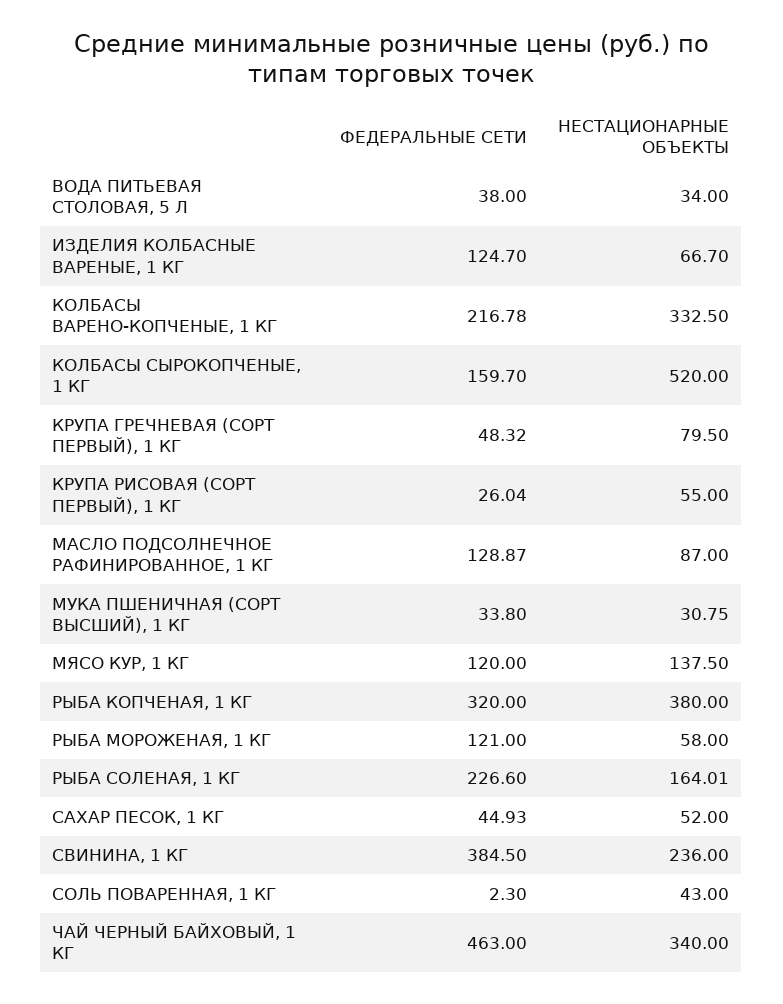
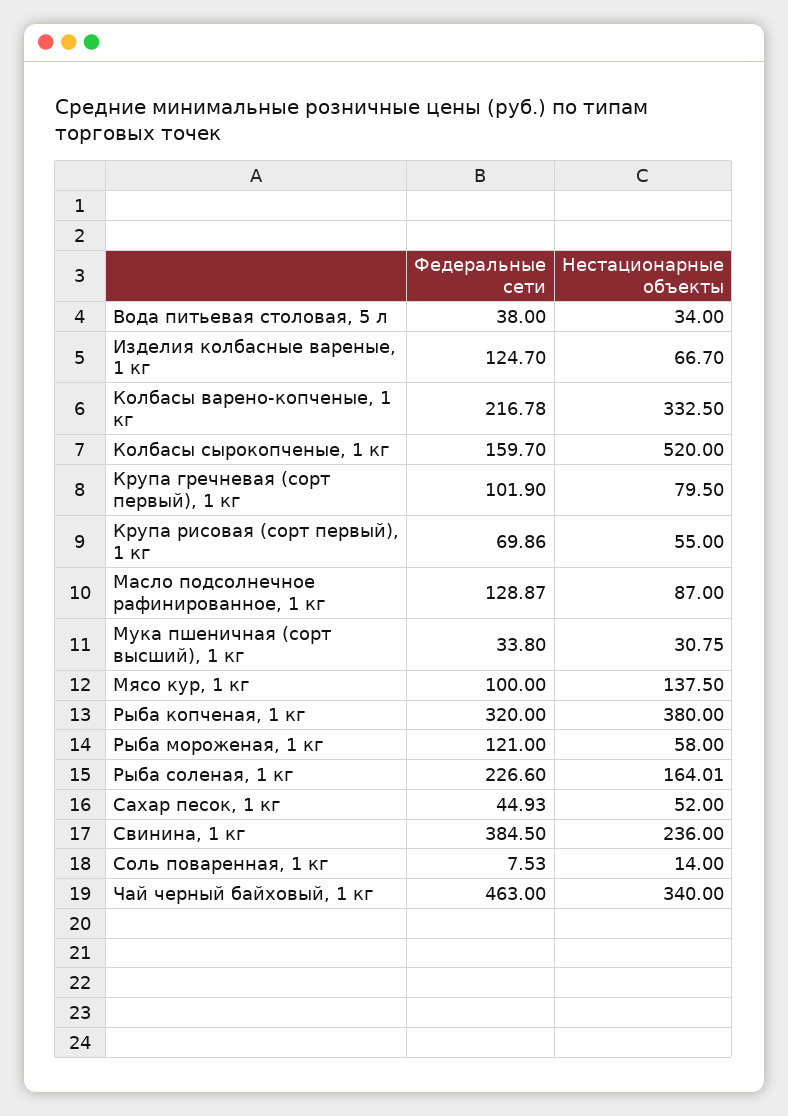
  {
    "ФЕДЕРАЛЬНЫЕ СЕТИ": {
      "ВОДА ПИТЬЕВАЯ СТОЛОВАЯ, 5 Л": 38,
      "ИЗДЕЛИЯ КОЛБАСНЫЕ ВАРЕНЫЕ, 1 КГ": 124.7,
      "КОЛБАСЫ ВАРЕНО-КОПЧЕНЫЕ, 1 КГ": 216.78,
      "КОЛБАСЫ СЫРОКОПЧЕНЫЕ, 1 КГ": 159.7,
-     "КРУПА ГРЕЧНЕВАЯ (СОРТ ПЕРВЫЙ), 1 КГ": 48.32,
+     "КРУПА ГРЕЧНЕВАЯ (СОРТ ПЕРВЫЙ), 1 КГ": 101.9,
-     "КРУПА РИСОВАЯ (СОРТ ПЕРВЫЙ), 1 КГ": 26.04,
+     "КРУПА РИСОВАЯ (СОРТ ПЕРВЫЙ), 1 КГ": 69.86,
      "МАСЛО ПОДСОЛНЕЧНОЕ РАФИНИРОВАННОЕ, 1 КГ": 128.87,
      "МУКА ПШЕНИЧНАЯ (СОРТ ВЫСШИЙ), 1 КГ": 33.8,
-     "МЯСО КУР, 1 КГ": 120,
+     "МЯСО КУР, 1 КГ": 100,
      "РЫБА КОПЧЕНАЯ, 1 КГ": 320,
      "РЫБА МОРОЖЕНАЯ, 1 КГ": 121,
      "РЫБА СОЛЕНАЯ, 1 КГ": 226.6,
      "САХАР ПЕСОК, 1 КГ": 44.93,
      "СВИНИНА, 1 КГ": 384.5,
-     "СОЛЬ ПОВАРЕННАЯ, 1 КГ": 2.3,
+     "СОЛЬ ПОВАРЕННАЯ, 1 КГ": 7.53,
      "ЧАЙ ЧЕРНЫЙ БАЙХОВЫЙ, 1 КГ": 463
    },
    "НЕСТАЦИОНАРНЫЕ ОБЪЕКТЫ": {
      "ВОДА ПИТЬЕВАЯ СТОЛОВАЯ, 5 Л": 34,
      "ИЗДЕЛИЯ КОЛБАСНЫЕ ВАРЕНЫЕ, 1 КГ": 66.7,
      "КОЛБАСЫ ВАРЕНО-КОПЧЕНЫЕ, 1 КГ": 332.5,
      "КОЛБАСЫ СЫРОКОПЧЕНЫЕ, 1 КГ": 520,
      "КРУПА ГРЕЧНЕВАЯ (СОРТ ПЕРВЫЙ), 1 КГ": 79.5,
      "КРУПА РИСОВАЯ (СОРТ ПЕРВЫЙ), 1 КГ": 55,
      "МАСЛО ПОДСОЛНЕЧНОЕ РАФИНИРОВАННОЕ, 1 КГ": 87,
      "МУКА ПШЕНИЧНАЯ (СОРТ ВЫСШИЙ), 1 КГ": 30.75,
      "МЯСО КУР, 1 КГ": 137.5,
      "РЫБА КОПЧЕНАЯ, 1 КГ": 380,
      "РЫБА МОРОЖЕНАЯ, 1 КГ": 58,
      "РЫБА СОЛЕНАЯ, 1 КГ": 164.01,
      "САХАР ПЕСОК, 1 КГ": 52,
      "СВИНИНА, 1 КГ": 236,
-     "СОЛЬ ПОВАРЕННАЯ, 1 КГ": 43,
+     "СОЛЬ ПОВАРЕННАЯ, 1 КГ": 14,
      "ЧАЙ ЧЕРНЫЙ БАЙХОВЫЙ, 1 КГ": 340
    }
  }

